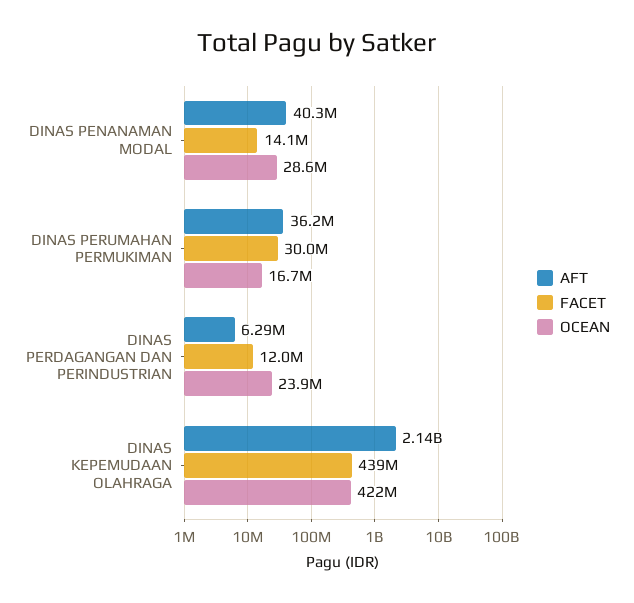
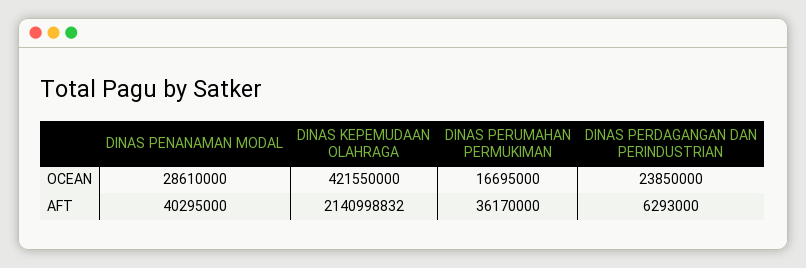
  {
    "AFT": {
      "DINAS PENANAMAN MODAL": 40295000,
      "DINAS PERUMAHAN PERMUKIMAN": 36170000,
      "DINAS PERDAGANGAN DAN PERINDUSTRIAN": 6293000,
      "DINAS KEPEMUDAAN OLAHRAGA": 2140998832
    },
-   "FACET": {
-     "DINAS PENANAMAN MODAL": 14100000,
-     "DINAS PERUMAHAN PERMUKIMAN": 30000000,
-     "DINAS PERDAGANGAN DAN PERINDUSTRIAN": 12000000,
-     "DINAS KEPEMUDAAN OLAHRAGA": 439000000
-   },
    "OCEAN": {
      "DINAS PENANAMAN MODAL": 28610000,
      "DINAS PERUMAHAN PERMUKIMAN": 16695000,
      "DINAS PERDAGANGAN DAN PERINDUSTRIAN": 23850000,
      "DINAS KEPEMUDAAN OLAHRAGA": 421550000
    }
  }

